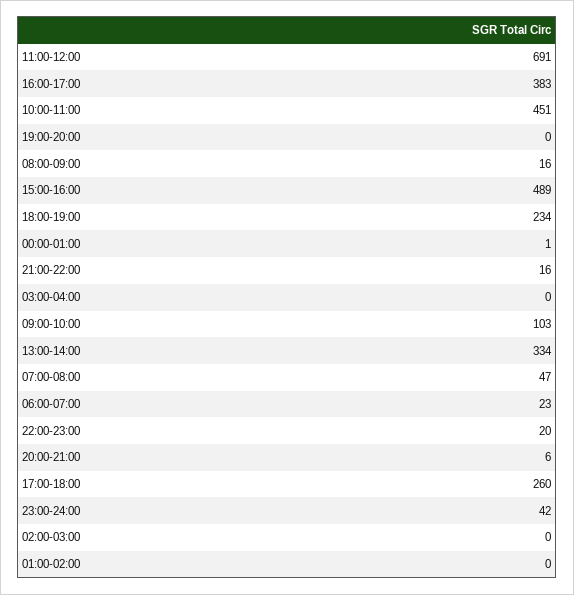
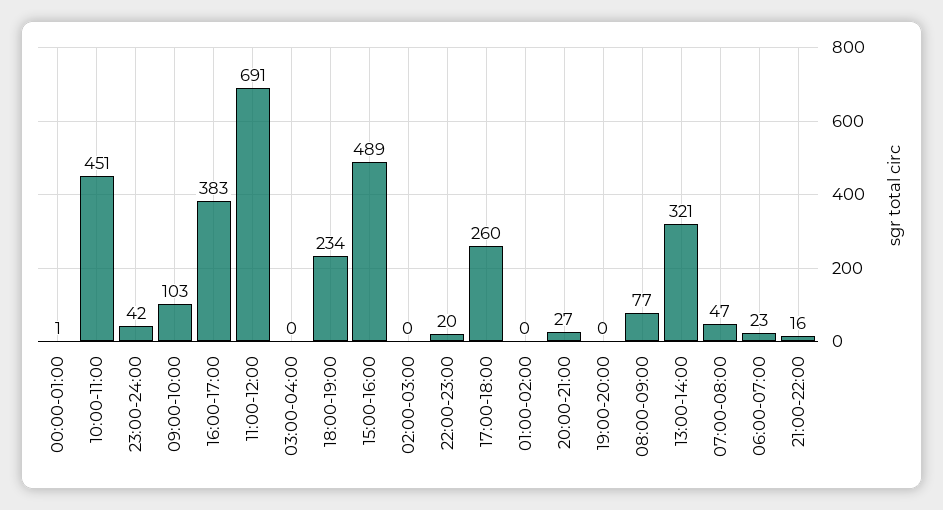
  {
    "11:00-12:00": 691,
    "16:00-17:00": 383,
    "10:00-11:00": 451,
    "19:00-20:00": 0,
-   "08:00-09:00": 16,
+   "08:00-09:00": 77,
    "15:00-16:00": 489,
    "18:00-19:00": 234,
    "00:00-01:00": 1,
    "21:00-22:00": 16,
    "03:00-04:00": 0,
    "09:00-10:00": 103,
-   "13:00-14:00": 334,
+   "13:00-14:00": 321,
    "07:00-08:00": 47,
    "06:00-07:00": 23,
    "22:00-23:00": 20,
-   "20:00-21:00": 6,
+   "20:00-21:00": 27,
    "17:00-18:00": 260,
    "23:00-24:00": 42,
    "02:00-03:00": 0,
    "01:00-02:00": 0
  }

